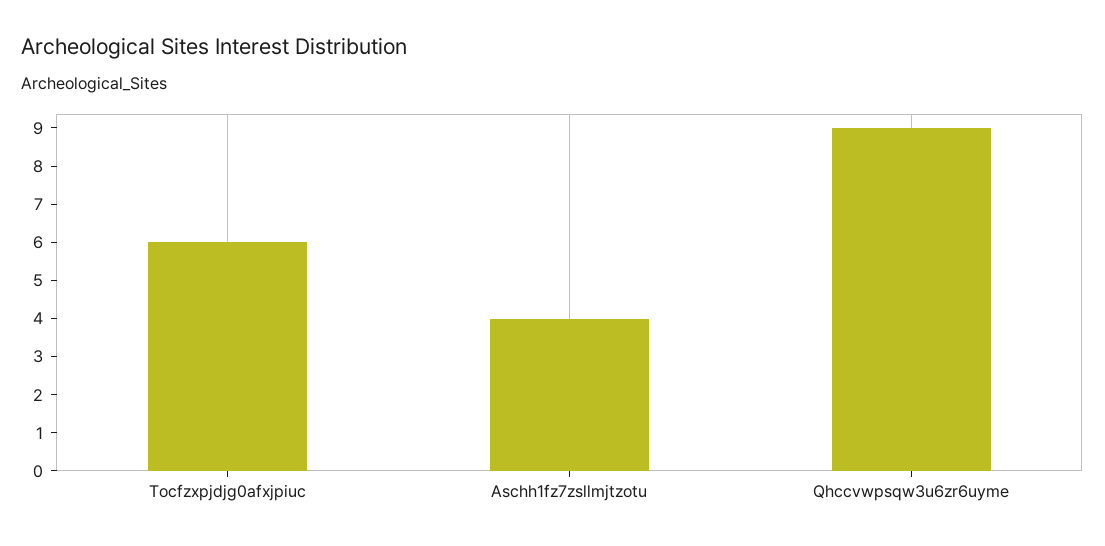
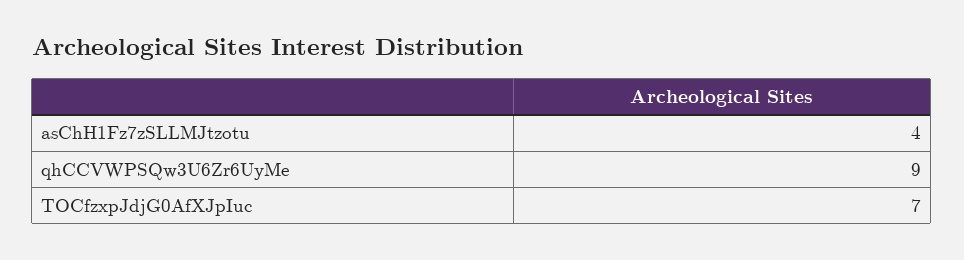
  {
-   "Tocfzxpjdjg0afxjpiuc": 6,
+   "Tocfzxpjdjg0afxjpiuc": 7,
    "Aschh1fz7zsllmjtzotu": 4,
    "Qhccvwpsqw3u6zr6uyme": 9
  }

